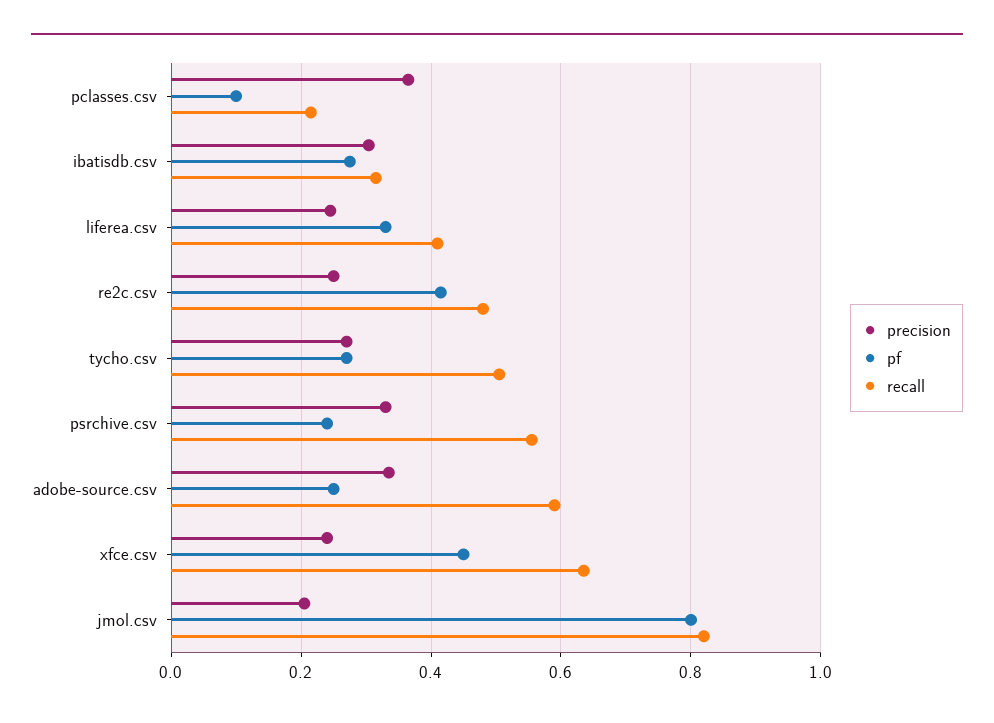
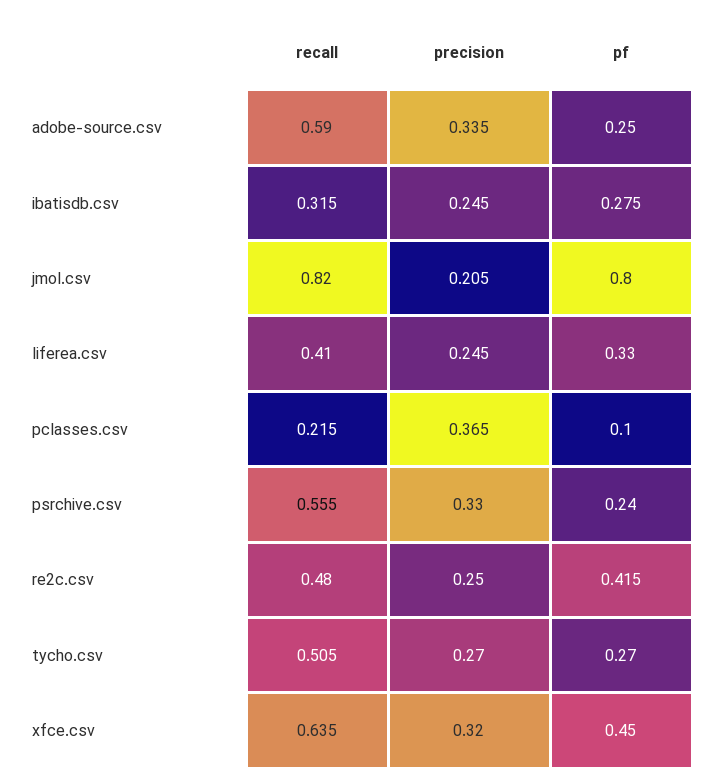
  {
    "precision": {
      "pclasses.csv": 0.365,
-     "ibatisdb.csv": 0.3,
+     "ibatisdb.csv": 0.245,
      "liferea.csv": 0.245,
      "re2c.csv": 0.25,
      "tycho.csv": 0.27,
      "psrchive.csv": 0.33,
      "adobe-source.csv": 0.335,
-     "xfce.csv": 0.24,
+     "xfce.csv": 0.32,
      "jmol.csv": 0.205
    },
    "pf": {
      "pclasses.csv": 0.1,
      "ibatisdb.csv": 0.275,
      "liferea.csv": 0.33,
      "re2c.csv": 0.415,
      "tycho.csv": 0.27,
      "psrchive.csv": 0.24,
      "adobe-source.csv": 0.25,
      "xfce.csv": 0.45,
      "jmol.csv": 0.8
    },
    "recall": {
      "pclasses.csv": 0.215,
      "ibatisdb.csv": 0.315,
      "liferea.csv": 0.41,
      "re2c.csv": 0.48,
      "tycho.csv": 0.505,
      "psrchive.csv": 0.555,
      "adobe-source.csv": 0.59,
      "xfce.csv": 0.635,
      "jmol.csv": 0.82
    }
  }

